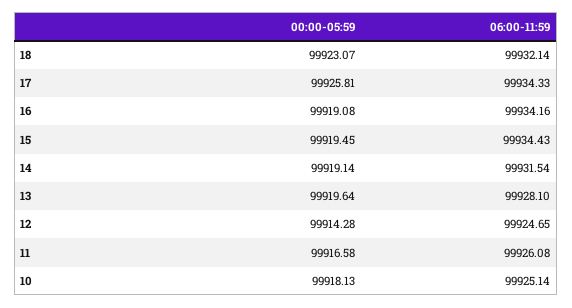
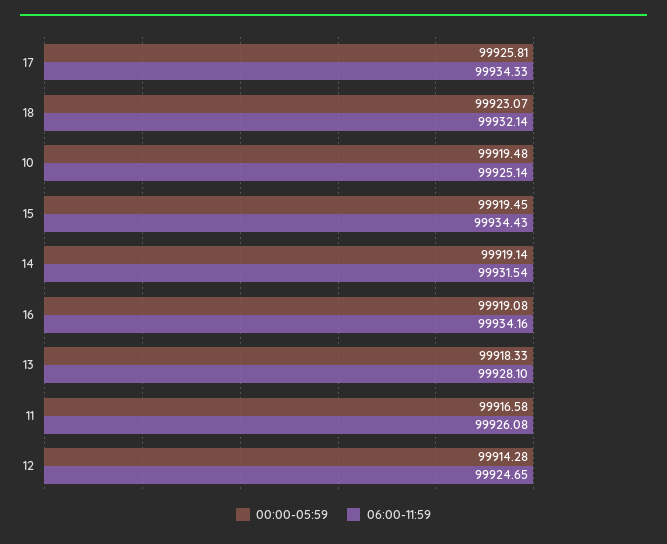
  {
    "00:00-05:59": {
      "18": 99923.07,
      "17": 99925.81,
      "16": 99919.08,
      "15": 99919.45,
      "14": 99919.14,
-     "13": 99919.64,
+     "13": 99918.33,
      "12": 99914.28,
      "11": 99916.58,
-     "10": 99918.13
+     "10": 99919.48
    },
    "06:00-11:59": {
      "18": 99932.14,
      "17": 99934.33,
      "16": 99934.16,
      "15": 99934.43,
      "14": 99931.54,
      "13": 99928.1,
      "12": 99924.65,
      "11": 99926.08,
      "10": 99925.14
    }
  }

